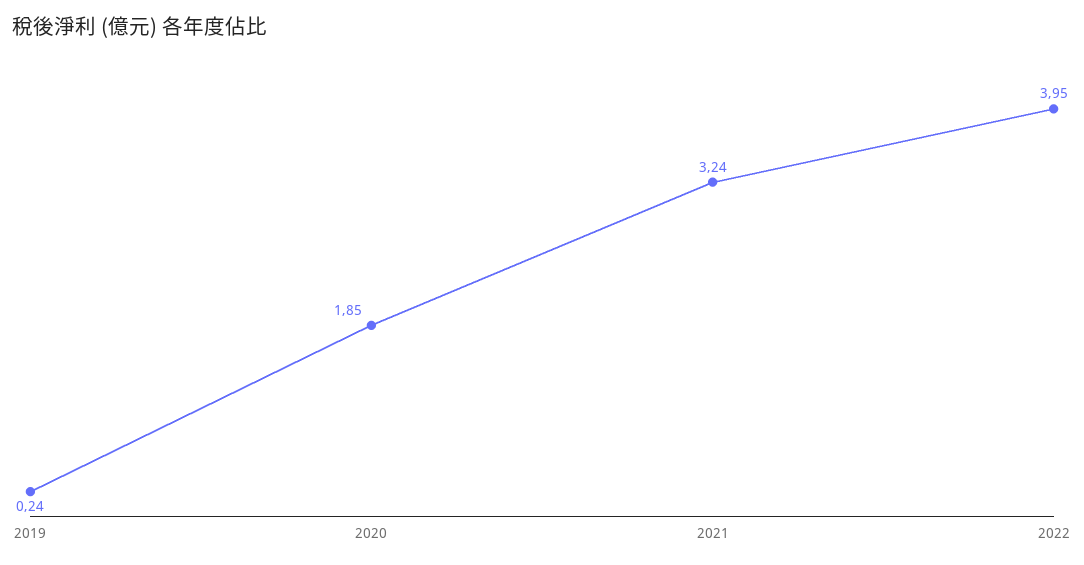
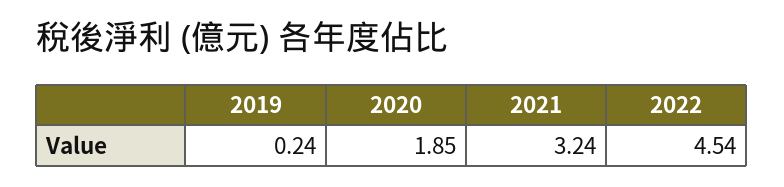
  {
    "2019": 0.24,
    "2020": 1.85,
    "2021": 3.24,
-   "2022": 3.95
+   "2022": 4.54
  }

